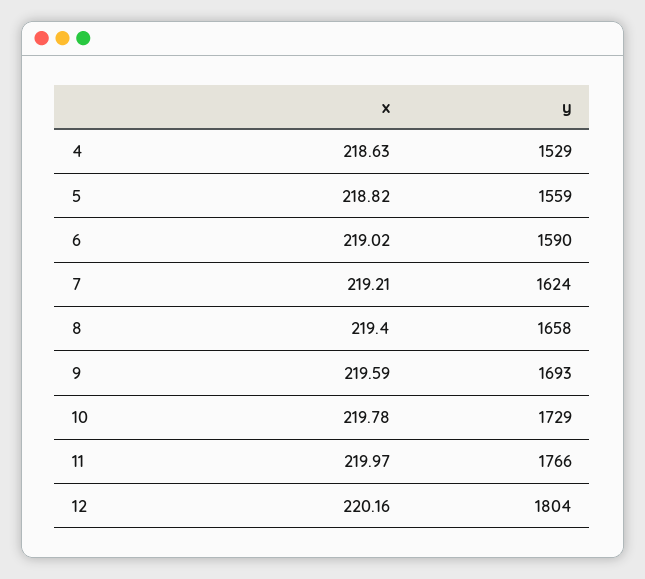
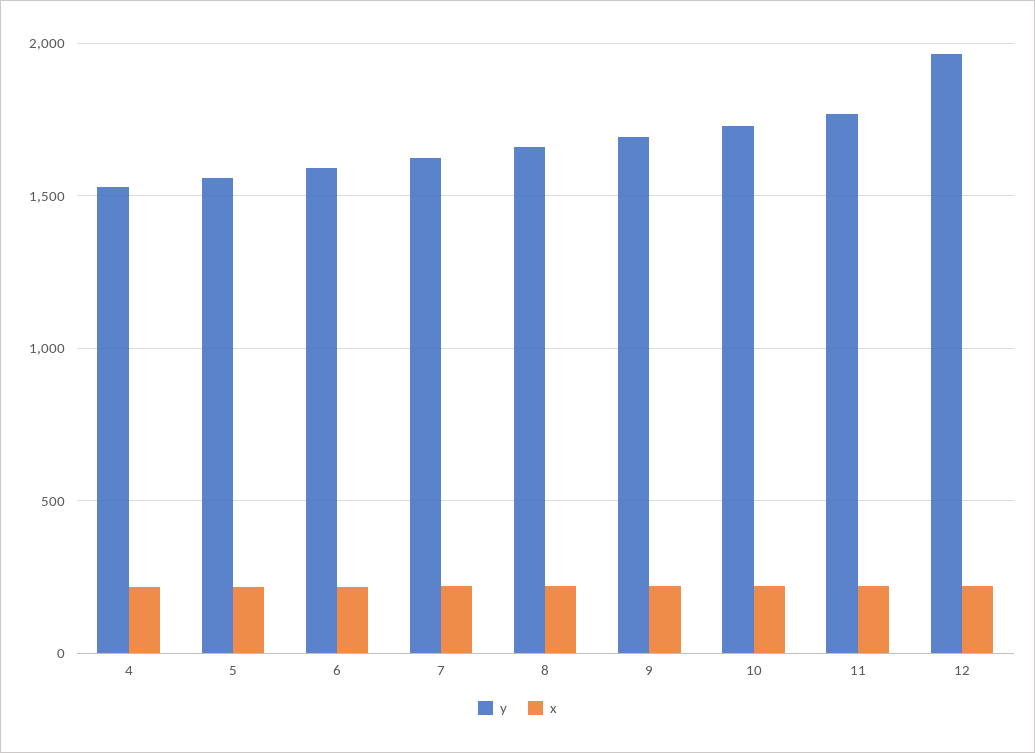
  {
    "x": {
      "4": 218.63,
      "5": 218.82,
      "6": 219.02,
      "7": 219.21,
      "8": 219.4,
      "9": 219.59,
      "10": 219.78,
      "11": 219.97,
      "12": 220.16
    },
    "y": {
      "4": 1529,
      "5": 1559,
      "6": 1590,
      "7": 1624,
      "8": 1658,
      "9": 1693,
      "10": 1729,
      "11": 1766,
-     "12": 1804
+     "12": 1950
    }
  }

